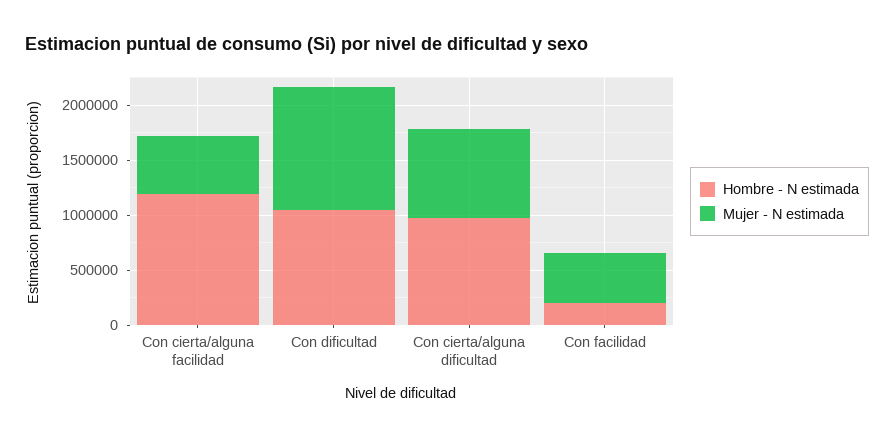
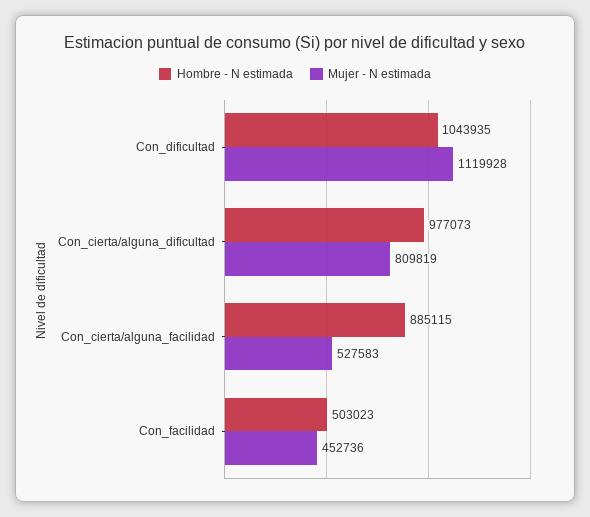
  {
    "Hombre - N estimada": {
-     "Con cierta/alguna facilidad": 1200000,
+     "Con cierta/alguna facilidad": 885115,
      "Con dificultad": 1043935,
      "Con cierta/alguna dificultad": 977073,
-     "Con facilidad": 200000
+     "Con facilidad": 503023
    },
    "Mujer - N estimada": {
      "Con cierta/alguna facilidad": 527583,
      "Con dificultad": 1119928,
      "Con cierta/alguna dificultad": 809819,
      "Con facilidad": 452736
    }
  }

